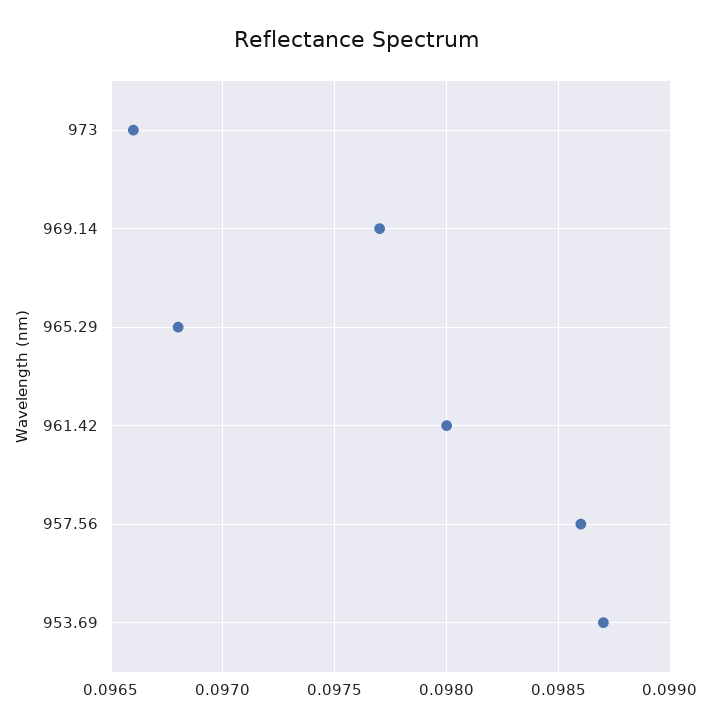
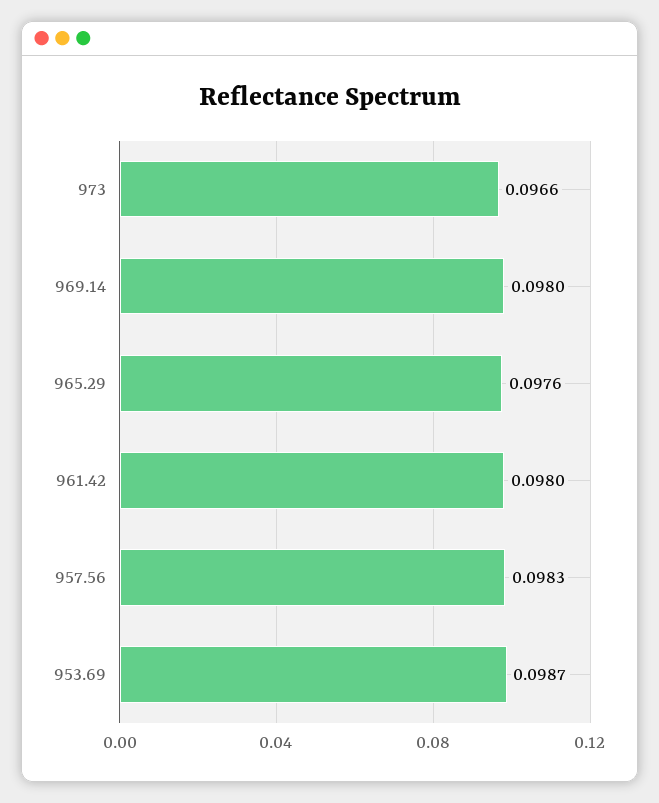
  {
    "973": 0.0966,
-   "969.14": 0.0977,
+   "969.14": 0.098,
-   "965.29": 0.0968,
+   "965.29": 0.0976,
    "961.42": 0.098,
-   "957.56": 0.0986,
+   "957.56": 0.0983,
    "953.69": 0.0987
  }

